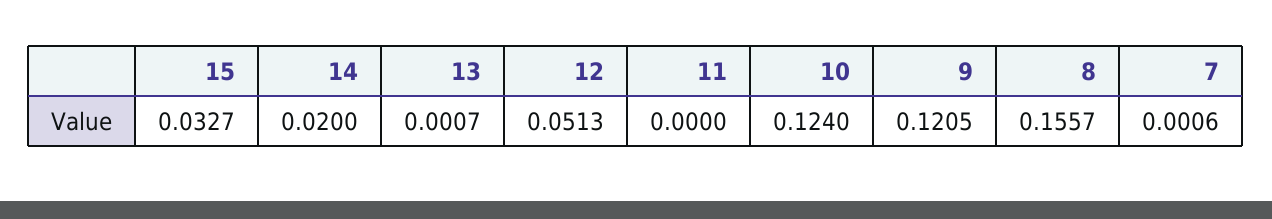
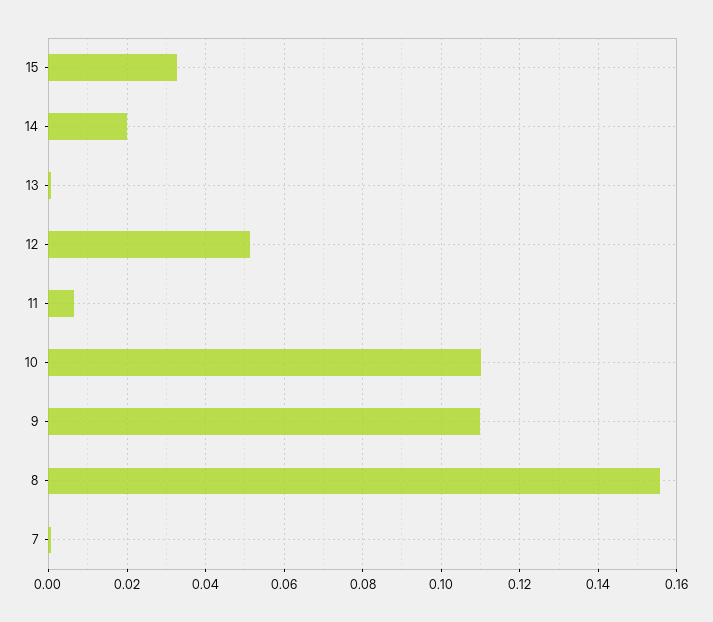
  {
    "15": 0.0327,
    "14": 0.02,
    "13": 0.0007,
    "12": 0.0513,
-   "11": 0,
+   "11": 0.006,
-   "10": 0.124,
+   "10": 0.11,
-   "9": 0.1205,
+   "9": 0.11,
    "8": 0.1557,
    "7": 0.0006
  }

